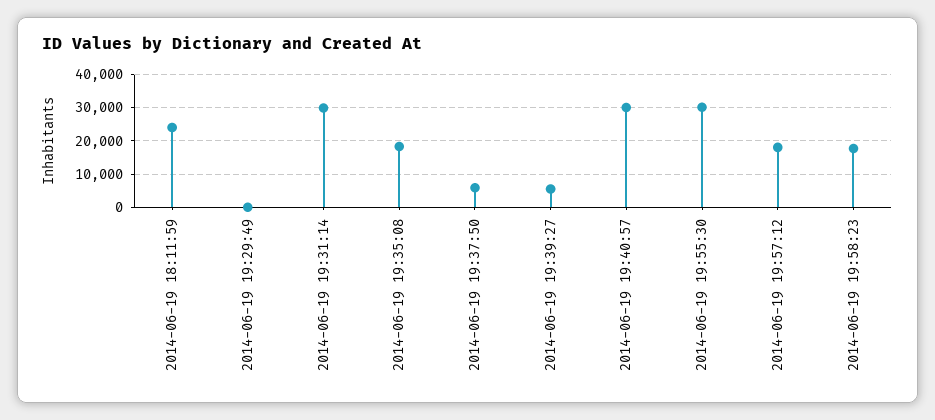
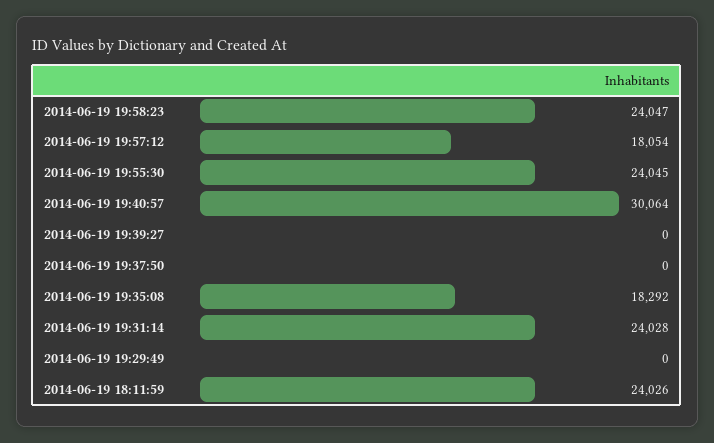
  {
    "2014-06-19 18:11:59": 24026,
    "2014-06-19 19:29:49": 0,
-   "2014-06-19 19:31:14": 30000,
+   "2014-06-19 19:31:14": 24028,
    "2014-06-19 19:35:08": 18292,
-   "2014-06-19 19:37:50": 6000,
+   "2014-06-19 19:37:50": 0,
-   "2014-06-19 19:39:27": 6000,
+   "2014-06-19 19:39:27": 0,
    "2014-06-19 19:40:57": 30064,
-   "2014-06-19 19:55:30": 30000,
+   "2014-06-19 19:55:30": 24045,
    "2014-06-19 19:57:12": 18054,
-   "2014-06-19 19:58:23": 18000
+   "2014-06-19 19:58:23": 24047
  }

